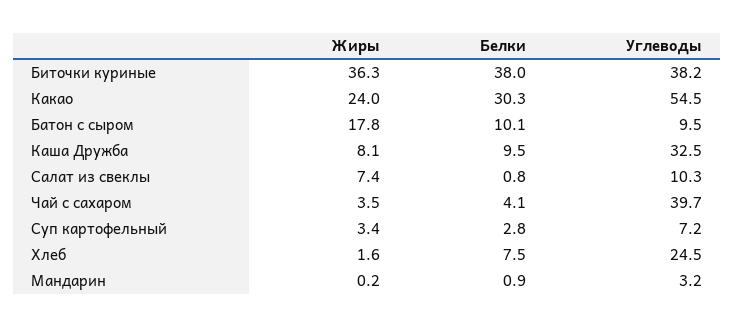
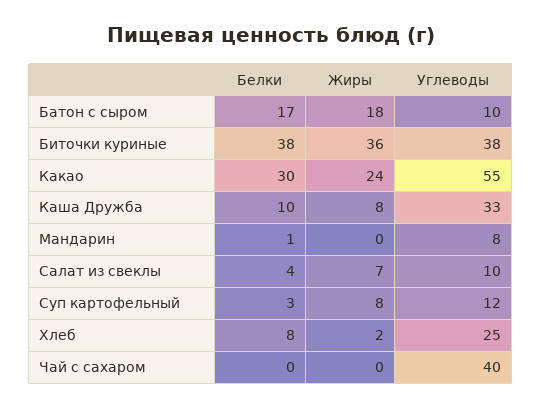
  {
    "Жиры": {
      "Биточки куриные": 36.3,
      "Какао": 24,
      "Батон с сыром": 17.8,
      "Каша Дружба": 8.1,
      "Салат из свеклы": 7.4,
-     "Чай с сахаром": 3.5,
+     "Чай с сахаром": 0,
-     "Суп картофельный": 3.4,
+     "Суп картофельный": 8,
      "Хлеб": 1.6,
      "Мандарин": 0.2
    },
    "Белки": {
      "Биточки куриные": 38,
      "Какао": 30.3,
-     "Батон с сыром": 10.1,
+     "Батон с сыром": 17,
      "Каша Дружба": 9.5,
-     "Салат из свеклы": 0.8,
+     "Салат из свеклы": 4,
-     "Чай с сахаром": 4.1,
+     "Чай с сахаром": 0,
      "Суп картофельный": 2.8,
      "Хлеб": 7.5,
      "Мандарин": 0.9
    },
    "Углеводы": {
      "Биточки куриные": 38.2,
      "Какао": 54.5,
      "Батон с сыром": 9.5,
      "Каша Дружба": 32.5,
      "Салат из свеклы": 10.3,
      "Чай с сахаром": 39.7,
-     "Суп картофельный": 7.2,
+     "Суп картофельный": 12,
      "Хлеб": 24.5,
-     "Мандарин": 3.2
+     "Мандарин": 8
    }
  }

